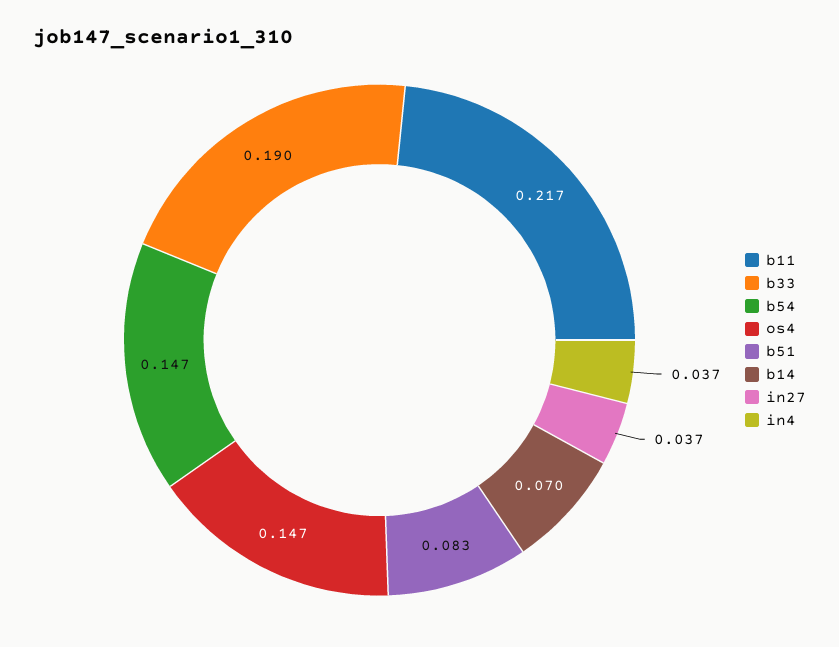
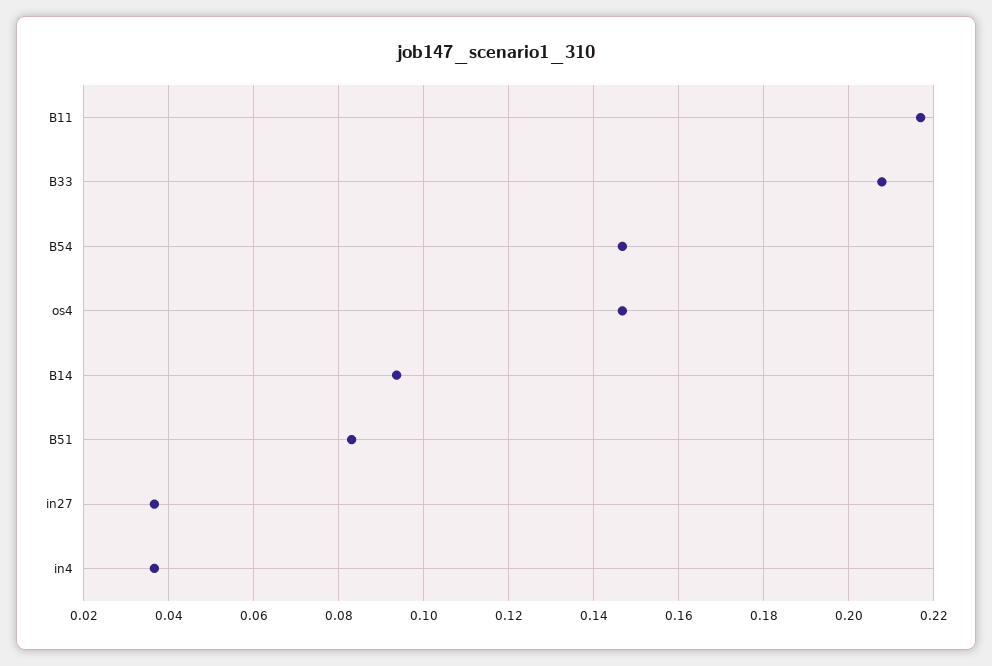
  {
    "b11": 0.217,
-   "b33": 0.19,
+   "b33": 0.208,
    "b54": 0.147,
    "os4": 0.147,
    "b51": 0.083,
-   "b14": 0.07,
+   "b14": 0.094,
    "in27": 0.037,
    "in4": 0.037
  }

